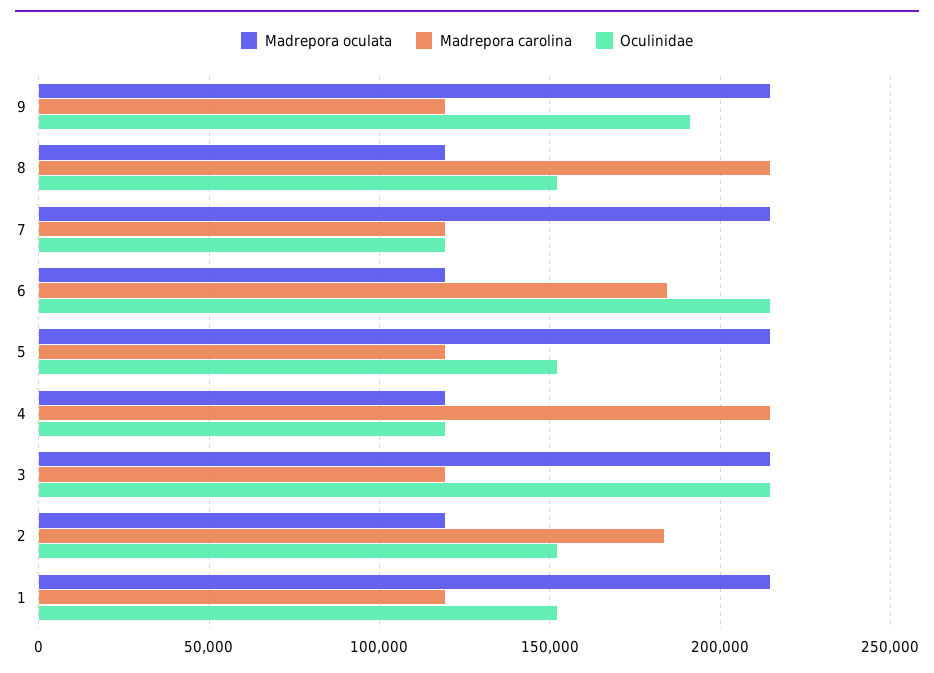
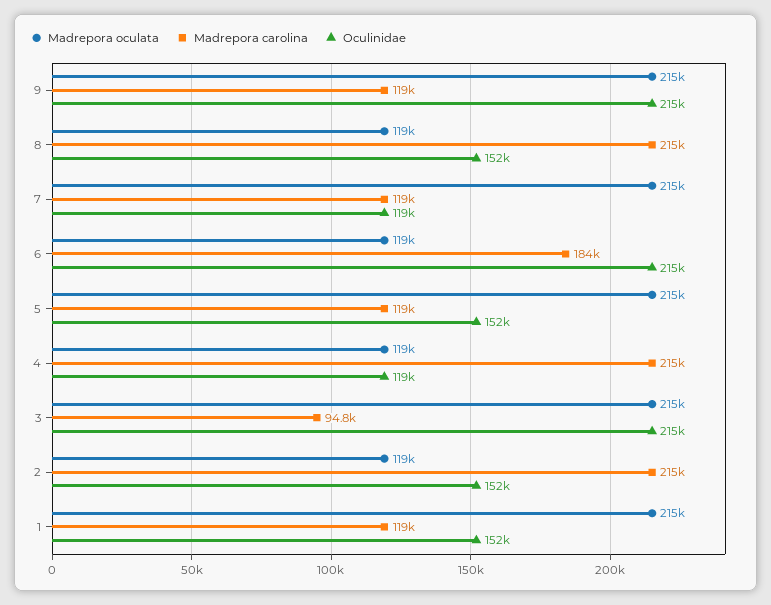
  {
    "Madrepora oculata": {
      "9": 215000,
      "8": 119000,
      "7": 215000,
      "6": 119000,
      "5": 215000,
      "4": 119000,
      "3": 215000,
      "2": 119000,
      "1": 215000
    },
    "Madrepora carolina": {
      "9": 119000,
      "8": 215000,
      "7": 119000,
      "6": 184000,
      "5": 119000,
      "4": 215000,
-     "3": 120000,
+     "3": 94800,
-     "2": 185000,
+     "2": 215000,
      "1": 119000
    },
    "Oculinidae": {
-     "9": 190000,
+     "9": 215000,
      "8": 152000,
      "7": 119000,
      "6": 215000,
      "5": 152000,
      "4": 119000,
      "3": 215000,
      "2": 152000,
      "1": 152000
    }
  }

